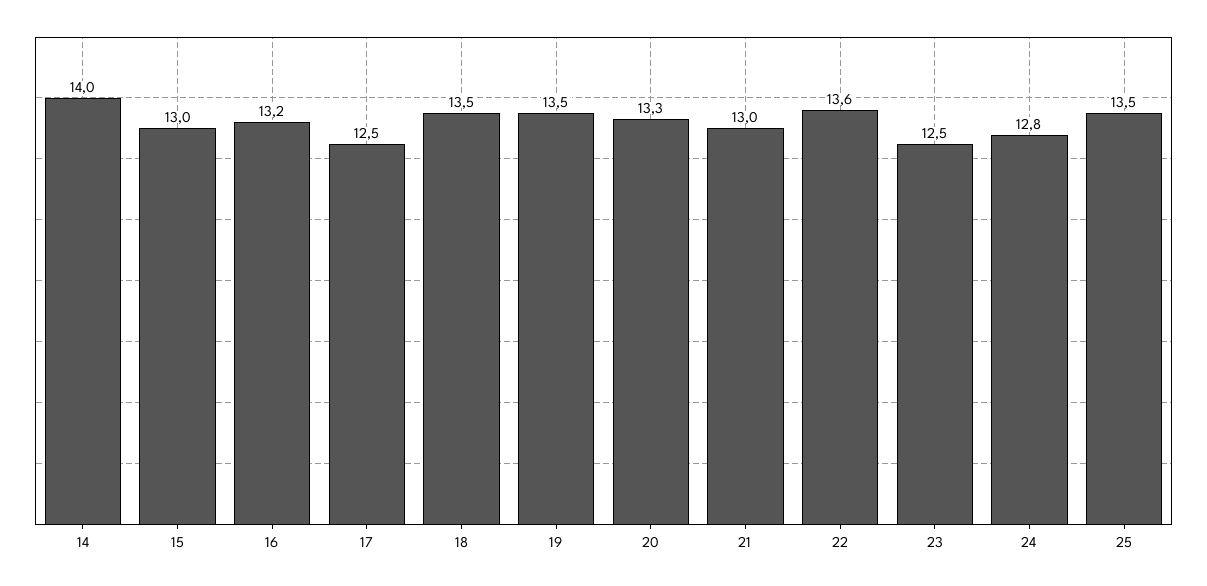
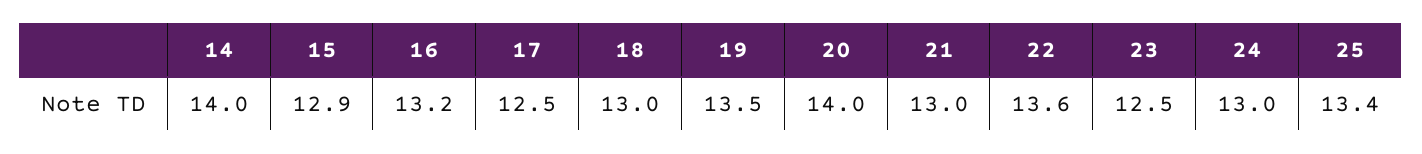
  {
    "14": 14,
-   "15": 13,
+   "15": 12.9,
    "16": 13.2,
    "17": 12.5,
-   "18": 13.5,
+   "18": 13,
    "19": 13.5,
-   "20": 13.3,
+   "20": 14,
    "21": 13,
    "22": 13.6,
    "23": 12.5,
-   "24": 12.8,
+   "24": 13,
-   "25": 13.5
+   "25": 13.4
  }

